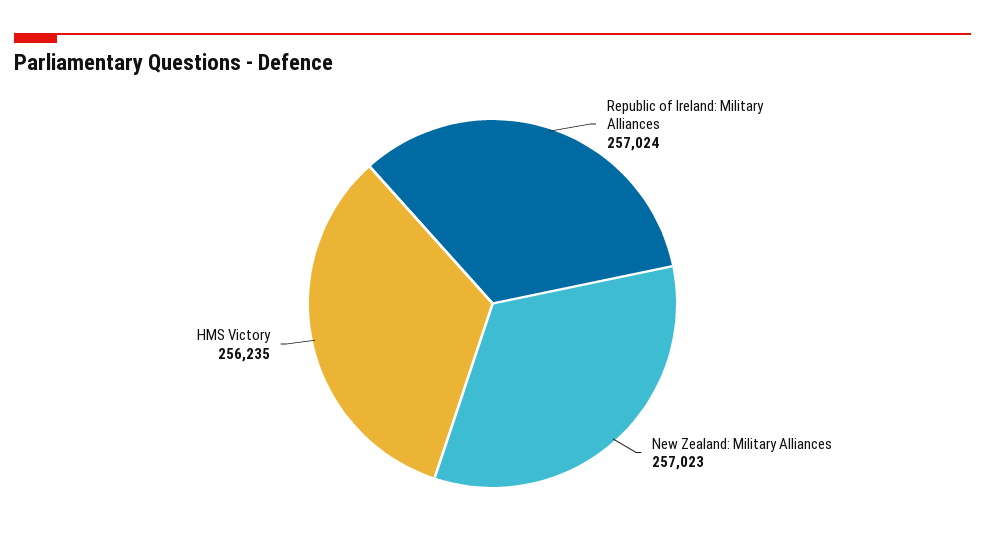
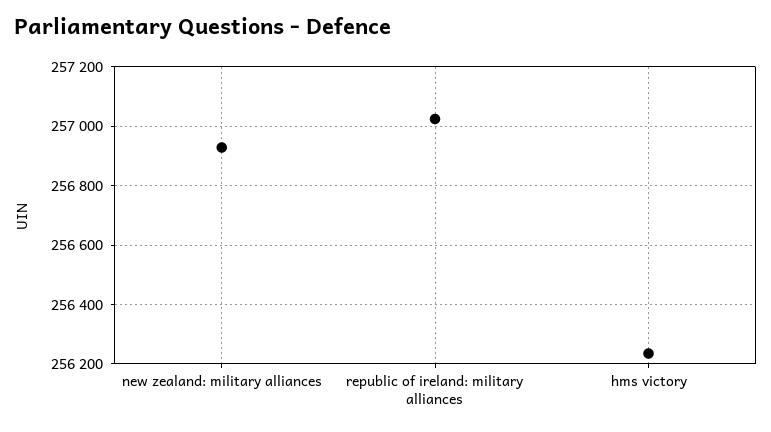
  {
    "Republic of Ireland: Military Alliances": 257024,
-   "New Zealand: Military Alliances": 257023,
+   "New Zealand: Military Alliances": 256925,
    "HMS Victory": 256235
  }

